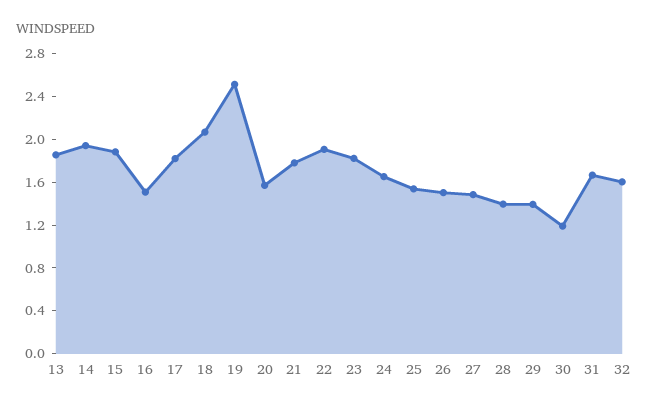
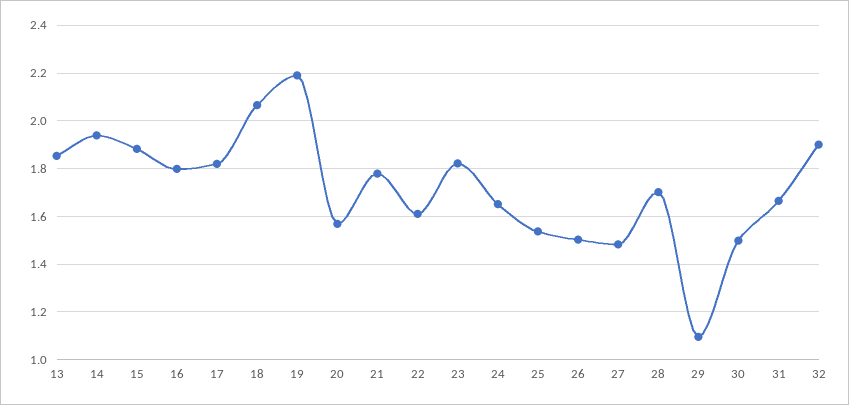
  {
    "13": 1.85,
    "14": 1.95,
    "15": 1.9,
-   "16": 1.5,
+   "16": 1.8,
    "17": 1.8,
    "18": 2.05,
-   "19": 2.5,
+   "19": 2.2,
    "20": 1.55,
    "21": 1.8,
-   "22": 1.9,
+   "22": 1.6,
    "23": 1.8,
    "24": 1.65,
    "25": 1.55,
    "26": 1.5,
    "27": 1.5,
-   "28": 1.4,
+   "28": 1.7,
-   "29": 1.4,
+   "29": 1.1,
-   "30": 1.2,
+   "30": 1.5,
    "31": 1.65,
-   "32": 1.6
+   "32": 1.9
  }

